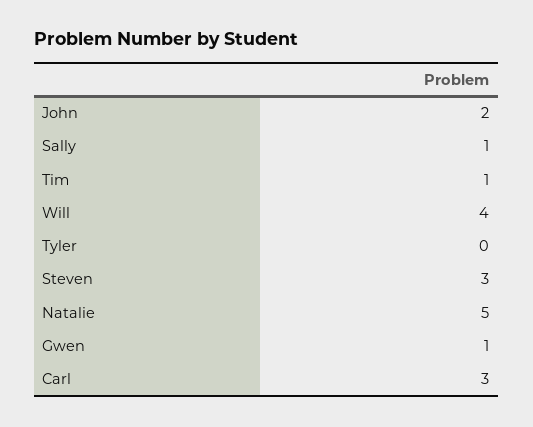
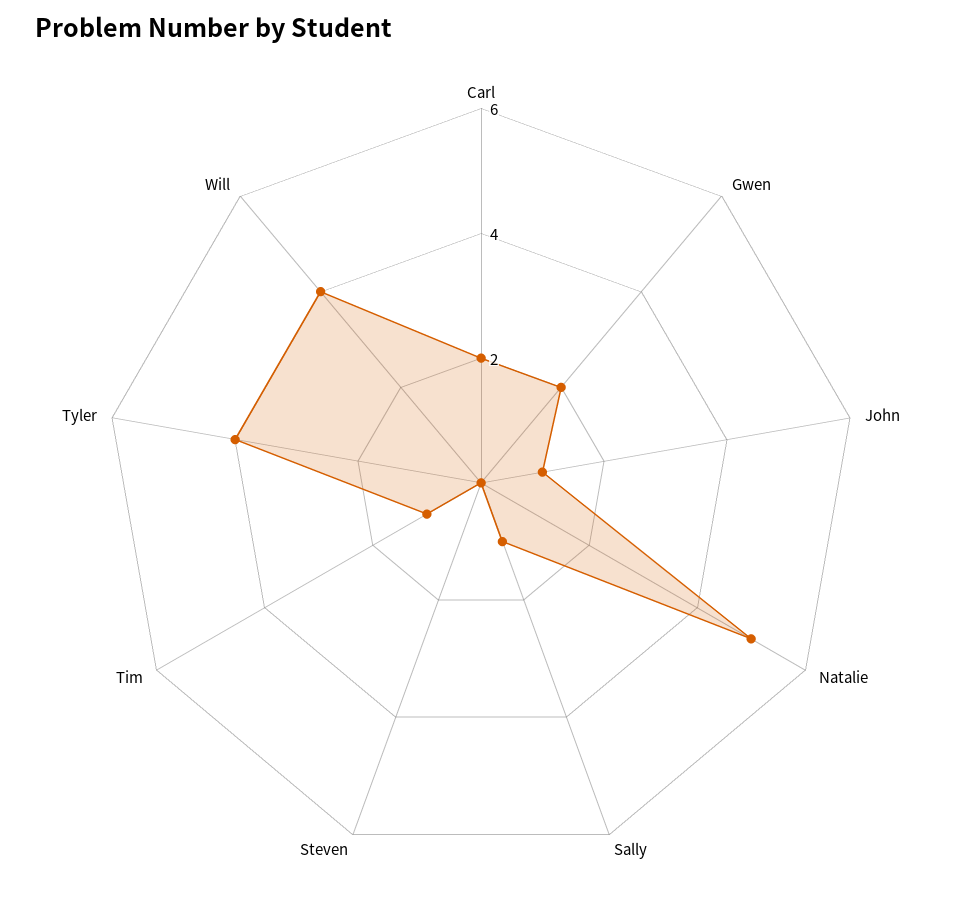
  {
-   "John": 2,
+   "John": 1,
    "Sally": 1,
    "Tim": 1,
    "Will": 4,
-   "Tyler": 0,
+   "Tyler": 4,
-   "Steven": 3,
+   "Steven": 0,
    "Natalie": 5,
-   "Gwen": 1,
+   "Gwen": 2,
-   "Carl": 3
+   "Carl": 2
  }

